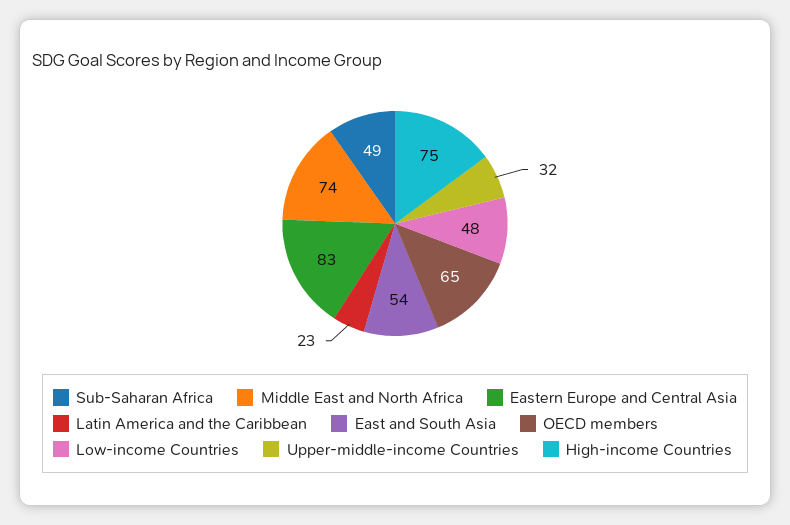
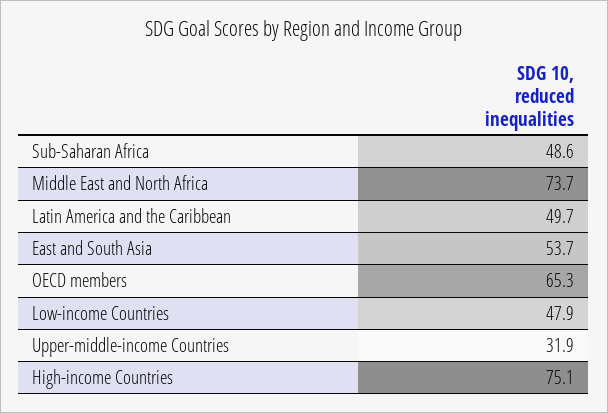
  {
    "Sub-Saharan Africa": 48.6,
    "Middle East and North Africa": 73.7,
-   "Eastern Europe and Central Asia": 83,
-   "Latin America and the Caribbean": 23,
+   "Latin America and the Caribbean": 49.7,
    "East and South Asia": 53.7,
    "OECD members": 65.3,
    "Low-income Countries": 47.9,
    "Upper-middle-income Countries": 31.9,
    "High-income Countries": 75.1
  }

